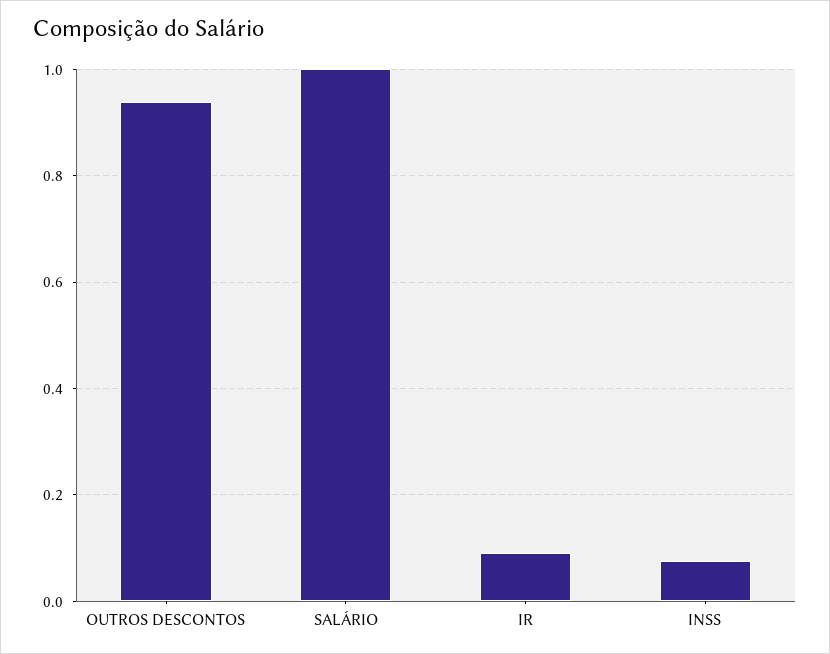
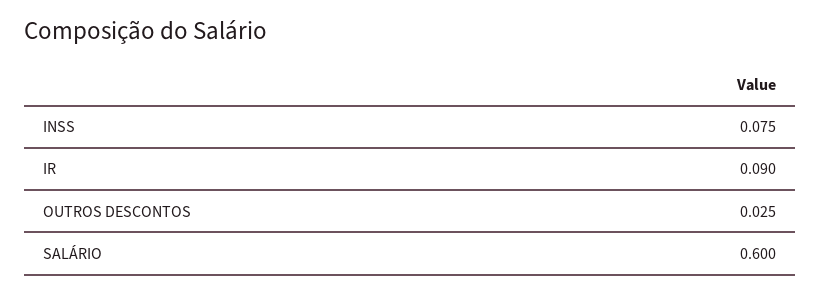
  {
-   "OUTROS DESCONTOS": 0.94,
+   "OUTROS DESCONTOS": 0.025,
-   "SALÁRIO": 1,
+   "SALÁRIO": 0.6,
    "IR": 0.09,
    "INSS": 0.075
  }

